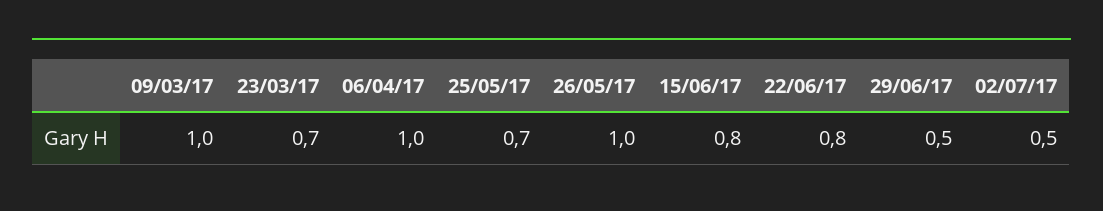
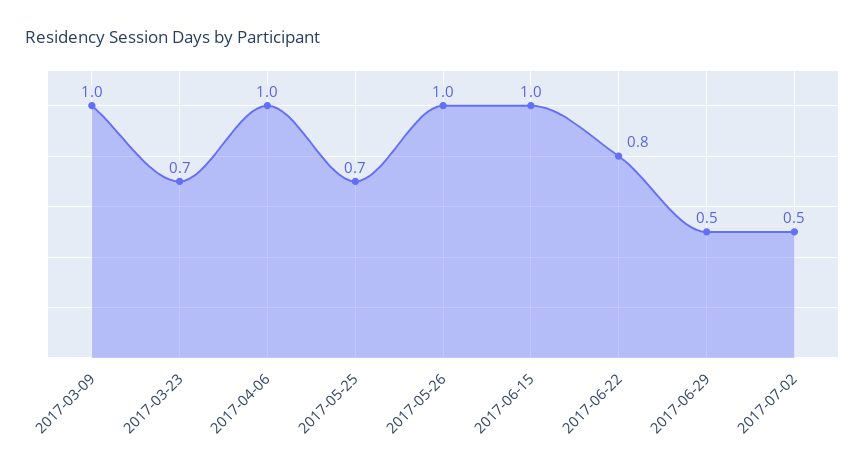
  {
    "09/03/17": 1,
    "23/03/17": 0.7,
    "06/04/17": 1,
    "25/05/17": 0.7,
    "26/05/17": 1,
-   "15/06/17": 0.8,
+   "15/06/17": 1,
    "22/06/17": 0.8,
    "29/06/17": 0.5,
    "02/07/17": 0.5
  }

